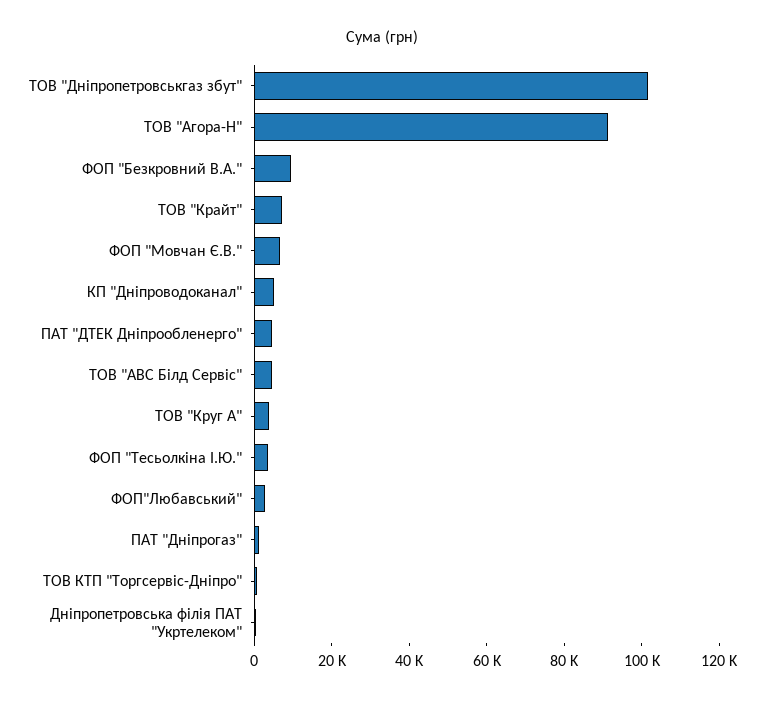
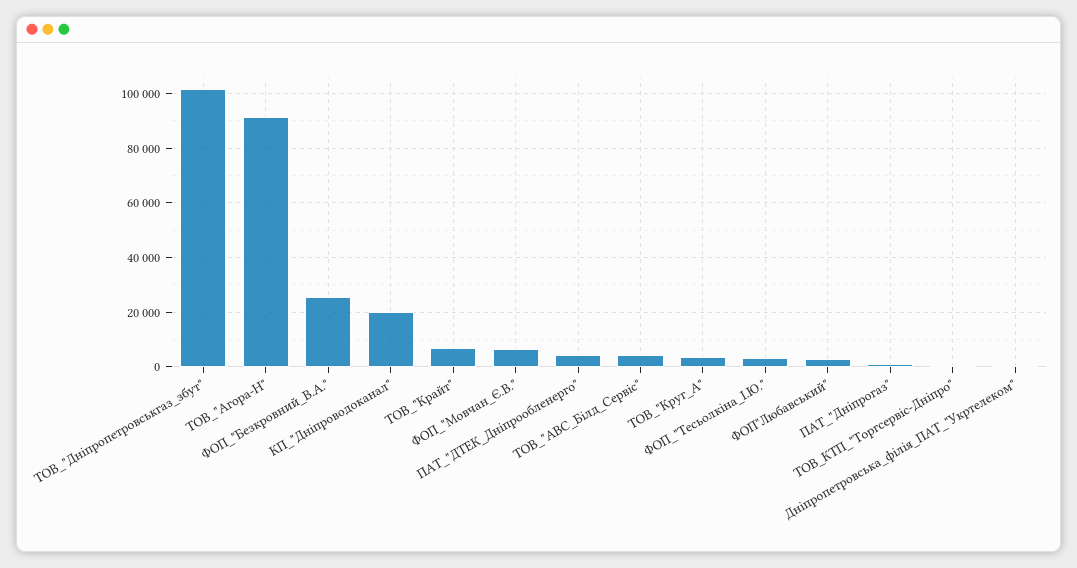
  {
    "ТОВ \"Дніпропетровськгаз збут\"": 102500,
    "ТОВ \"Агора-Н\"": 92500,
-   "ФОП \"Безкровний В.А.\"": 10000,
+   "ФОП \"Безкровний В.А.\"": 25000,
    "ТОВ \"Крайт\"": 7500,
    "ФОП \"Мовчан Є.В.\"": 7500,
-   "КП \"Дніпроводоканал\"": 5000,
+   "КП \"Дніпроводоканал\"": 20000,
    "ПАТ \"ДТЕК Дніпрообленерго\"": 5000,
    "ТОВ \"АВС Білд Сервіс\"": 5000,
    "ТОВ \"Круг А\"": 2500,
    "ФОП \"Тесьолкіна І.Ю.\"": 2500,
    "ФОП\"Любавський\"": 2500,
    "ПАТ \"Дніпрогаз\"": 0,
    "ТОВ КТП \"Торгсервіс-Дніпро\"": 0,
    "Дніпропетровська філія ПАТ \"Укртелеком\"": 0
  }

